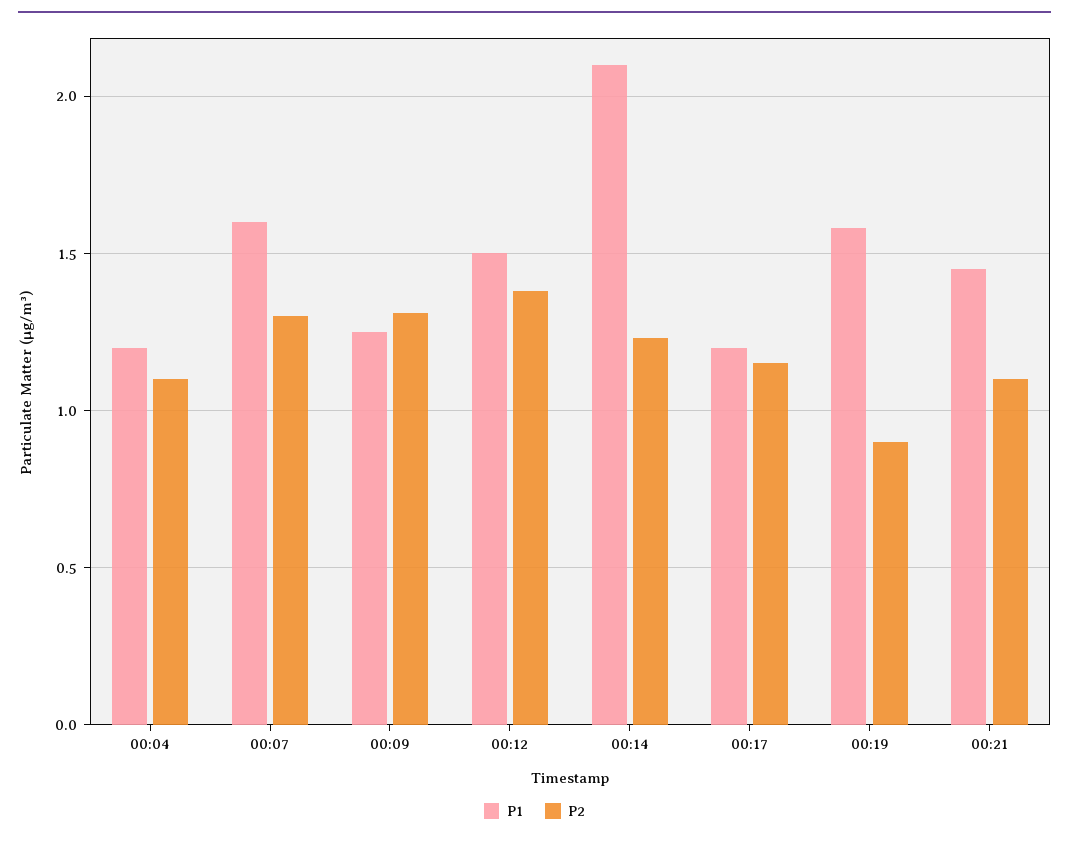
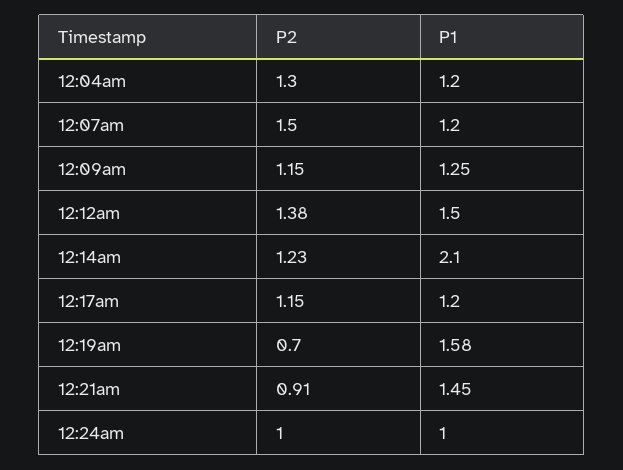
  {
    "P1": {
      "00:04": 1.2,
-     "00:07": 1.6,
+     "00:07": 1.2,
      "00:09": 1.25,
      "00:12": 1.5,
      "00:14": 2.1,
      "00:17": 1.2,
      "00:19": 1.58,
-     "00:21": 1.45
+     "00:21": 1.45,
+     "12:24am": 1
    },
    "P2": {
-     "00:04": 1.1,
+     "00:04": 1.3,
-     "00:07": 1.3,
+     "00:07": 1.5,
-     "00:09": 1.3,
+     "00:09": 1.15,
      "00:12": 1.38,
      "00:14": 1.23,
      "00:17": 1.15,
-     "00:19": 0.9,
+     "00:19": 0.7,
-     "00:21": 1.1
+     "00:21": 0.91,
+     "12:24am": 1
    }
  }

